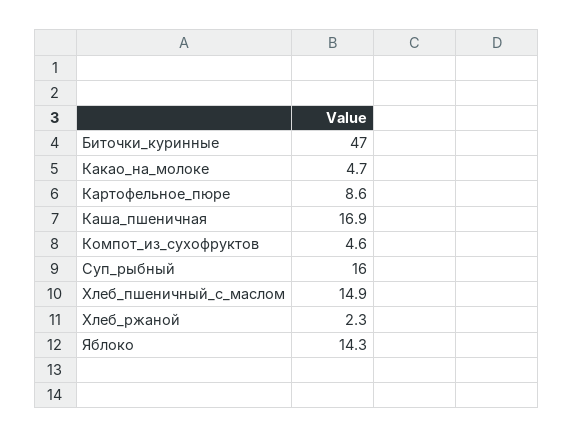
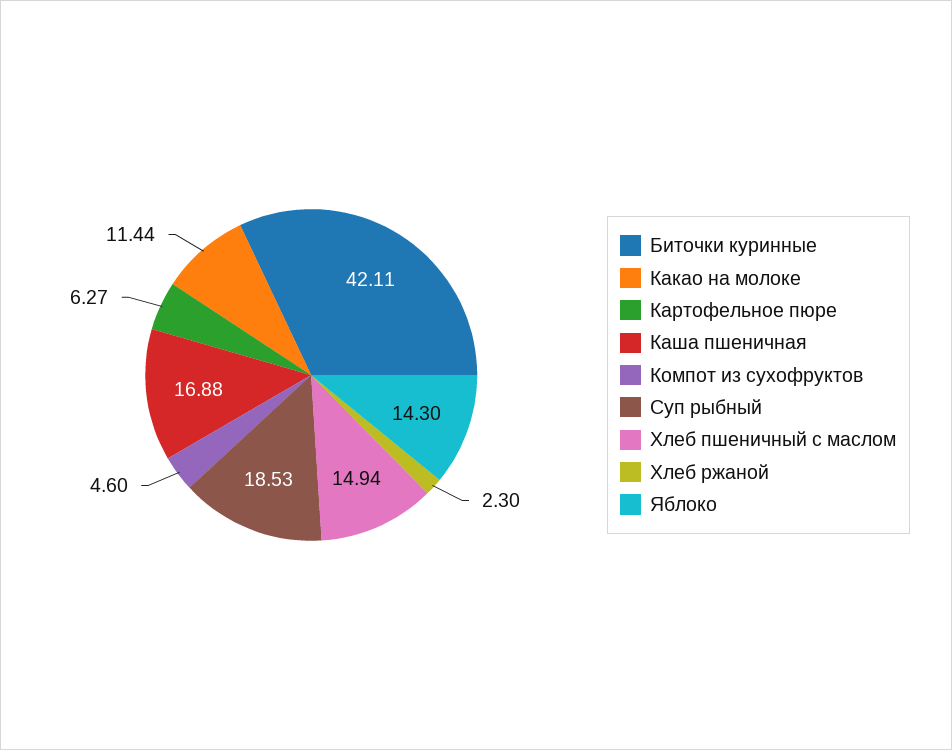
  {
-   "Биточки_куринные": 47,
+   "Биточки_куринные": 42.11,
-   "Какао_на_молоке": 4.7,
+   "Какао_на_молоке": 11.44,
-   "Картофельное_пюре": 8.6,
+   "Картофельное_пюре": 6.27,
    "Каша_пшеничная": 16.88,
    "Компот_из_сухофруктов": 4.6,
-   "Суп_рыбный": 16,
+   "Суп_рыбный": 18.53,
    "Хлеб_пшеничный_с_маслом": 14.94,
    "Хлеб_ржаной": 2.3,
    "Яблоко": 14.3
  }

